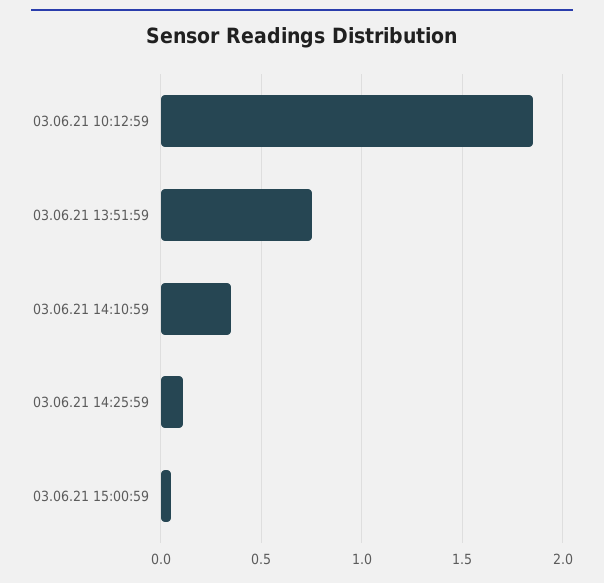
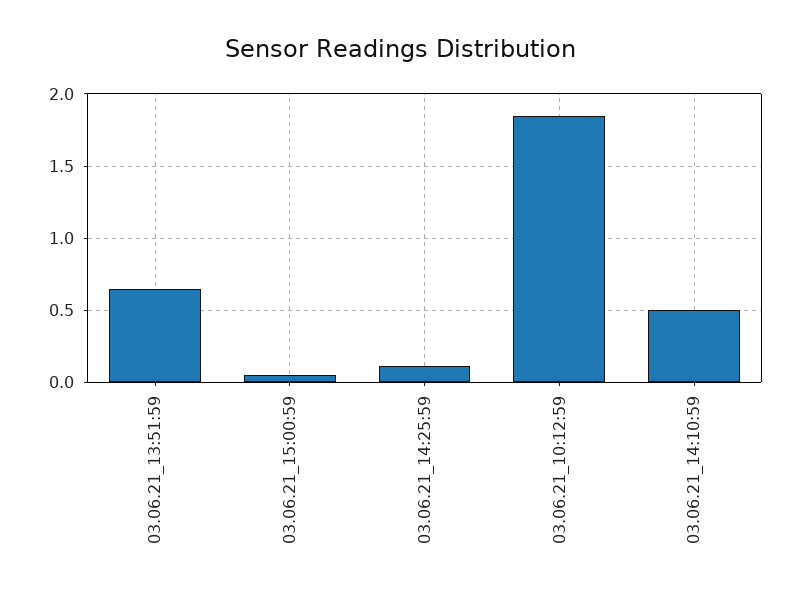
  {
    "03.06.21 10:12:59": 1.85,
-   "03.06.21 13:51:59": 0.75,
+   "03.06.21 13:51:59": 0.65,
-   "03.06.21 14:10:59": 0.35,
+   "03.06.21 14:10:59": 0.5,
    "03.06.21 14:25:59": 0.1,
    "03.06.21 15:00:59": 0.05
  }

